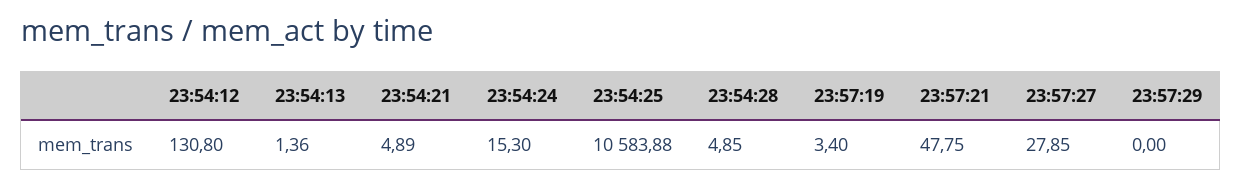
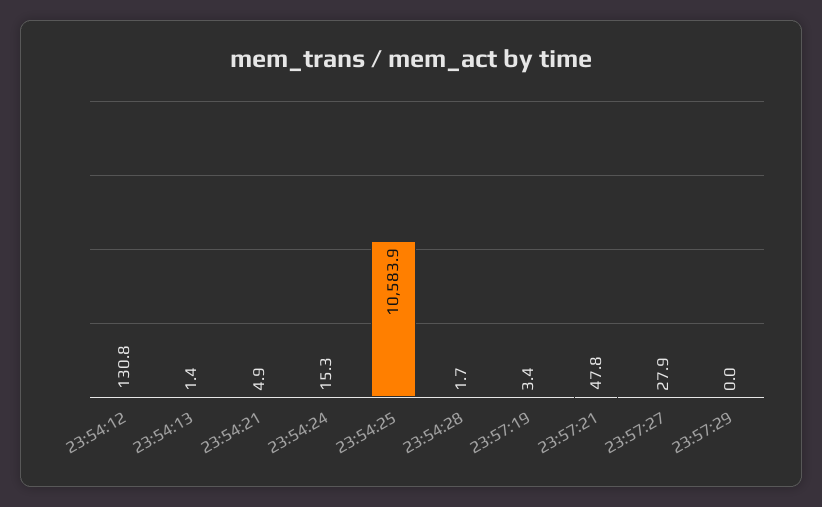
  {
    "23:54:12": 130.8,
    "23:54:13": 1.36,
    "23:54:21": 4.89,
    "23:54:24": 15.3,
    "23:54:25": 10583.88,
-   "23:54:28": 4.85,
+   "23:54:28": 1.7,
    "23:57:19": 3.4,
    "23:57:21": 47.75,
    "23:57:27": 27.85,
    "23:57:29": 0
  }

